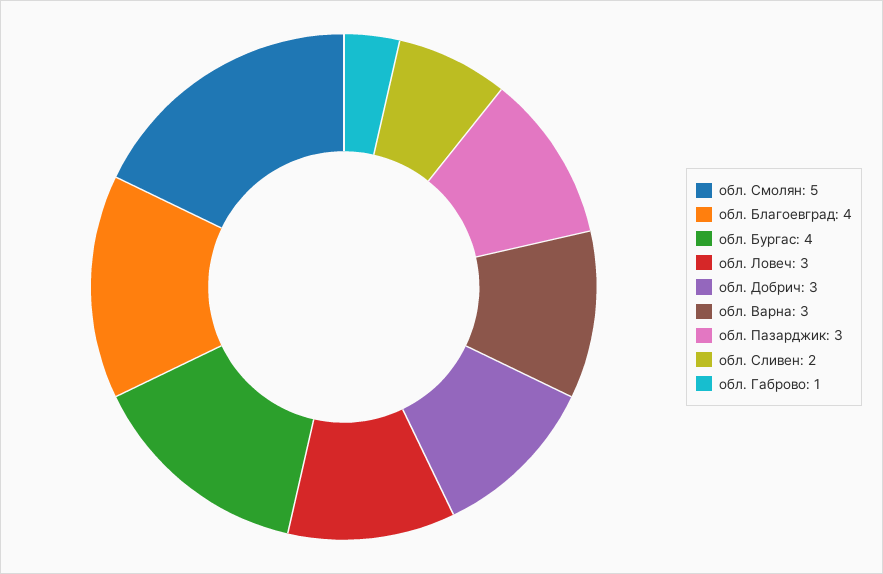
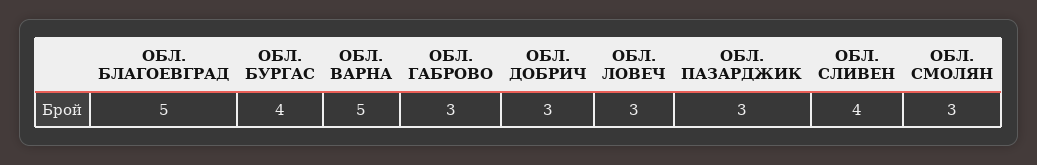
  {
-   "обл. Смолян": 5,
+   "обл. Смолян": 3,
-   "обл. Благоевград": 4,
+   "обл. Благоевград": 5,
    "обл. Бургас": 4,
    "обл. Ловеч": 3,
    "обл. Добрич": 3,
-   "обл. Варна": 3,
+   "обл. Варна": 5,
    "обл. Пазарджик": 3,
-   "обл. Сливен": 2,
+   "обл. Сливен": 4,
-   "обл. Габрово": 1
+   "обл. Габрово": 3
  }

